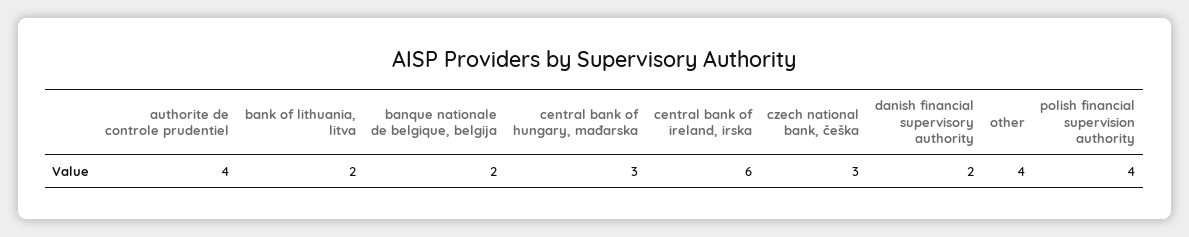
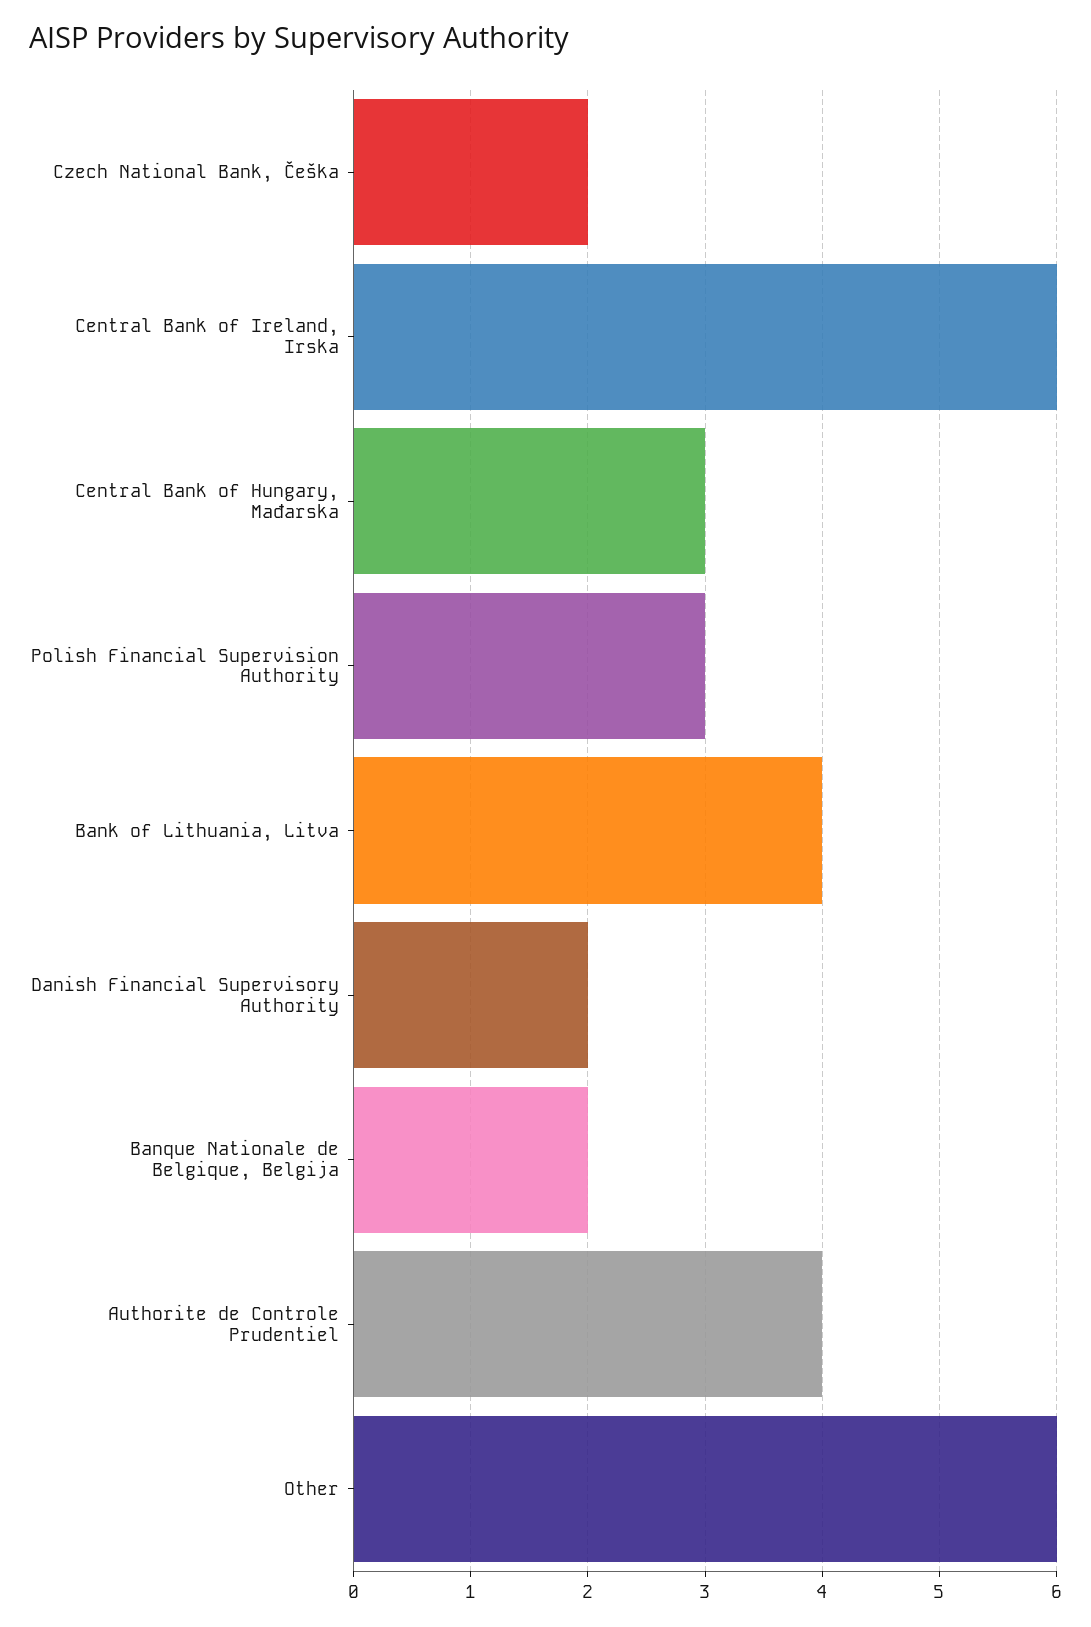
  {
    "authorite de controle prudentiel": 4,
-   "bank of lithuania, litva": 2,
+   "bank of lithuania, litva": 4,
    "banque nationale de belgique, belgija": 2,
    "central bank of hungary, mađarska": 3,
    "central bank of ireland, irska": 6,
-   "czech national bank, češka": 3,
+   "czech national bank, češka": 2,
    "danish financial supervisory authority": 2,
-   "other": 4,
+   "other": 6,
-   "polish financial supervision authority": 4
+   "polish financial supervision authority": 3
  }

